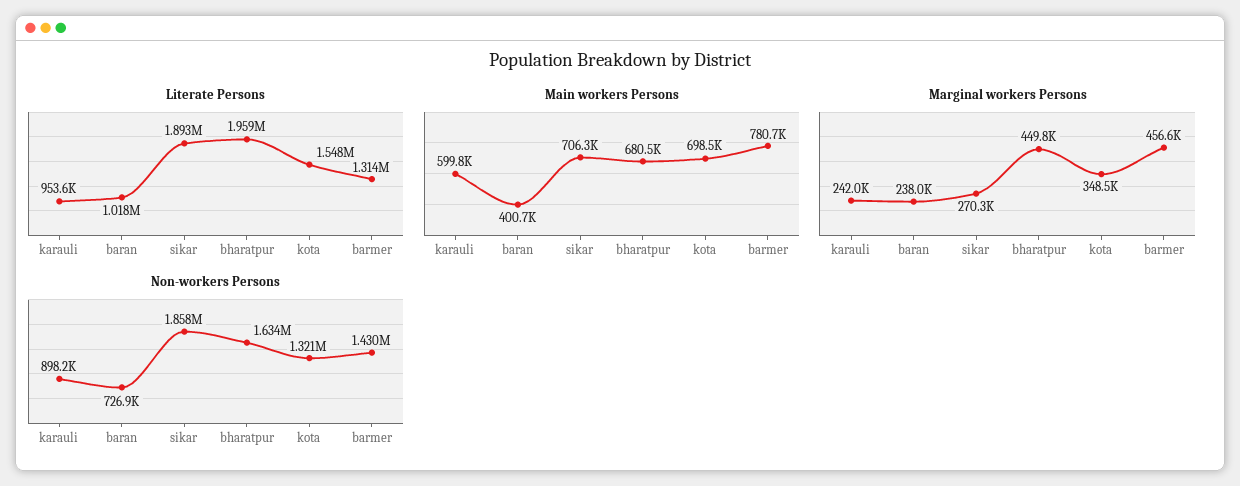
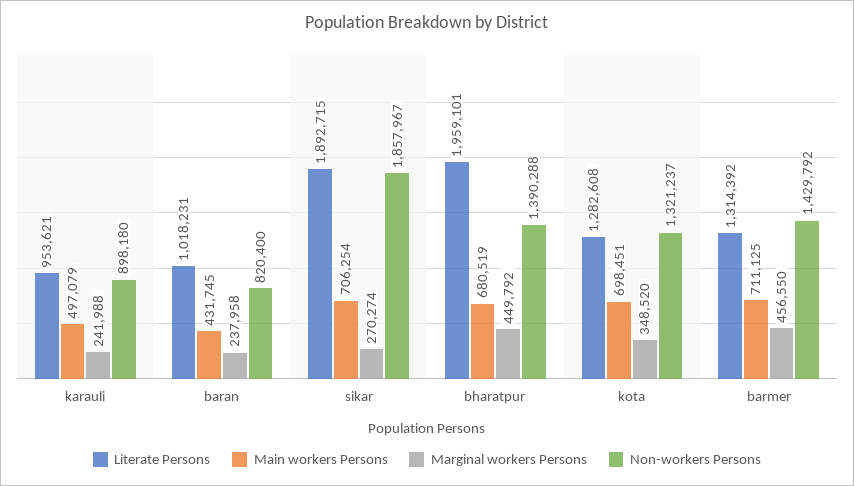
  {
    "Literate Persons": {
      "karauli": 953621,
      "baran": 1018231,
      "sikar": 1892715,
      "bharatpur": 1959101,
-     "kota": 1548000,
+     "kota": 1282608,
      "barmer": 1314392
    },
    "Main workers Persons": {
-     "karauli": 599800,
+     "karauli": 497079,
-     "baran": 400700,
+     "baran": 431745,
      "sikar": 706254,
      "bharatpur": 680519,
      "kota": 698451,
-     "barmer": 780700
+     "barmer": 711125
    },
    "Marginal workers Persons": {
      "karauli": 241988,
      "baran": 237958,
      "sikar": 270274,
      "bharatpur": 449792,
      "kota": 348520,
      "barmer": 456550
    },
    "Non-workers Persons": {
      "karauli": 898180,
-     "baran": 726900,
+     "baran": 820400,
      "sikar": 1857967,
-     "bharatpur": 1634000,
+     "bharatpur": 1390288,
      "kota": 1321237,
      "barmer": 1429792
    }
  }

